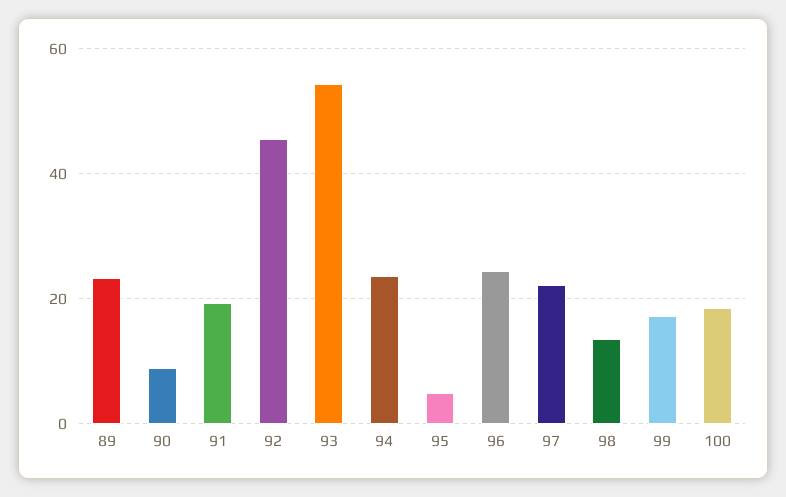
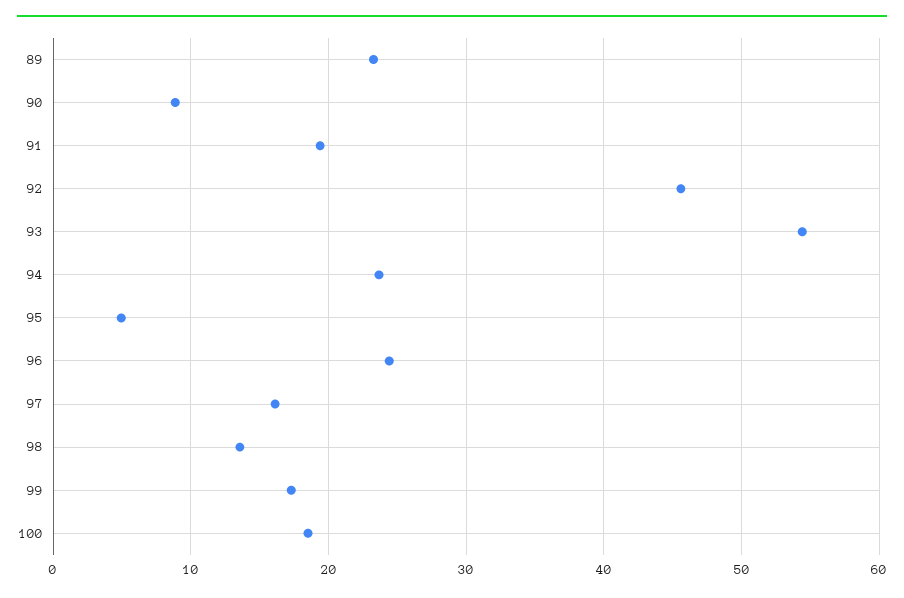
  {
    "89": 23,
    "90": 9,
    "91": 19,
    "92": 46,
    "93": 54,
    "94": 24,
    "95": 5,
    "96": 24,
-   "97": 22,
+   "97": 16,
    "98": 14,
    "99": 17,
    "100": 19
  }

